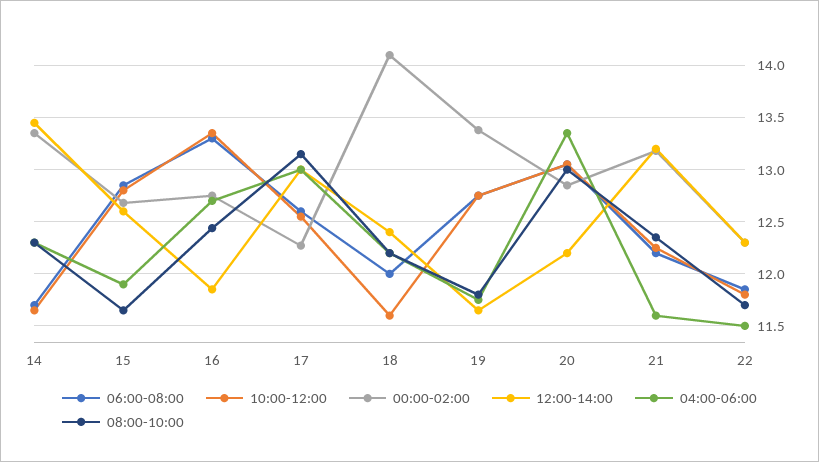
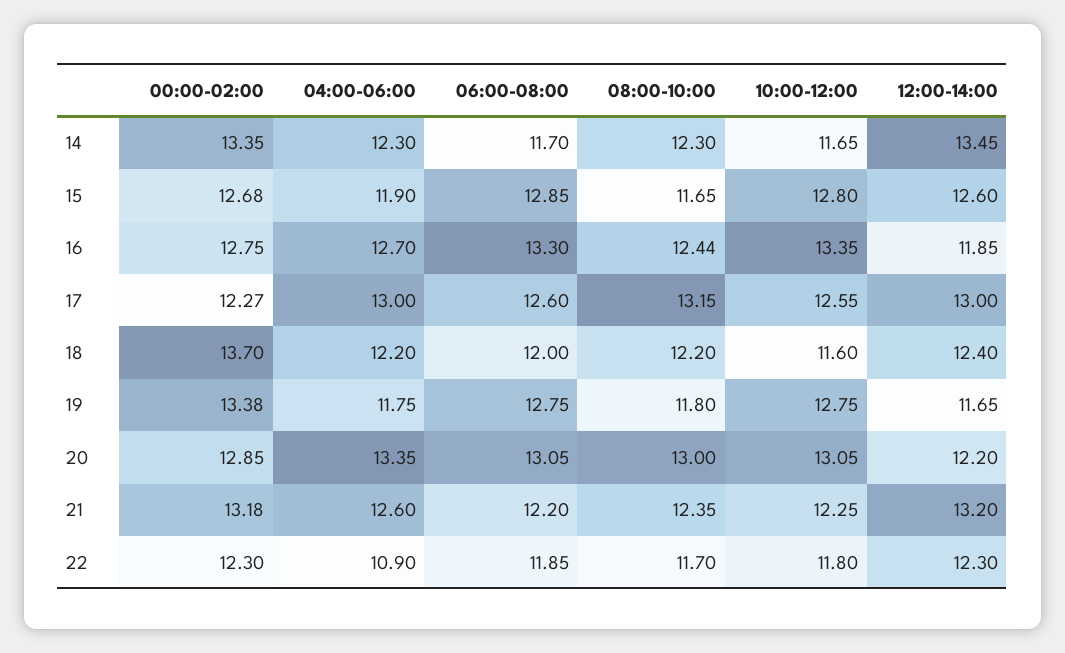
  {
    "06:00-08:00": {
      "14": 11.7,
      "15": 12.85,
      "16": 13.3,
      "17": 12.6,
      "18": 12,
      "19": 12.75,
      "20": 13.05,
      "21": 12.2,
      "22": 11.85
    },
    "10:00-12:00": {
      "14": 11.65,
      "15": 12.8,
      "16": 13.35,
      "17": 12.55,
      "18": 11.6,
      "19": 12.75,
      "20": 13.05,
      "21": 12.25,
      "22": 11.8
    },
    "00:00-02:00": {
      "14": 13.35,
      "15": 12.68,
      "16": 12.75,
      "17": 12.27,
-     "18": 14.1,
+     "18": 13.7,
      "19": 13.38,
      "20": 12.85,
      "21": 13.18,
      "22": 12.3
    },
    "12:00-14:00": {
      "14": 13.45,
      "15": 12.6,
      "16": 11.85,
      "17": 13,
      "18": 12.4,
      "19": 11.65,
      "20": 12.2,
      "21": 13.2,
      "22": 12.3
    },
    "04:00-06:00": {
      "14": 12.3,
      "15": 11.9,
      "16": 12.7,
      "17": 13,
      "18": 12.2,
      "19": 11.75,
      "20": 13.35,
-     "21": 11.6,
+     "21": 12.6,
-     "22": 11.5
+     "22": 10.9
    },
    "08:00-10:00": {
      "14": 12.3,
      "15": 11.65,
      "16": 12.44,
      "17": 13.15,
      "18": 12.2,
      "19": 11.8,
      "20": 13,
      "21": 12.35,
      "22": 11.7
    }
  }

